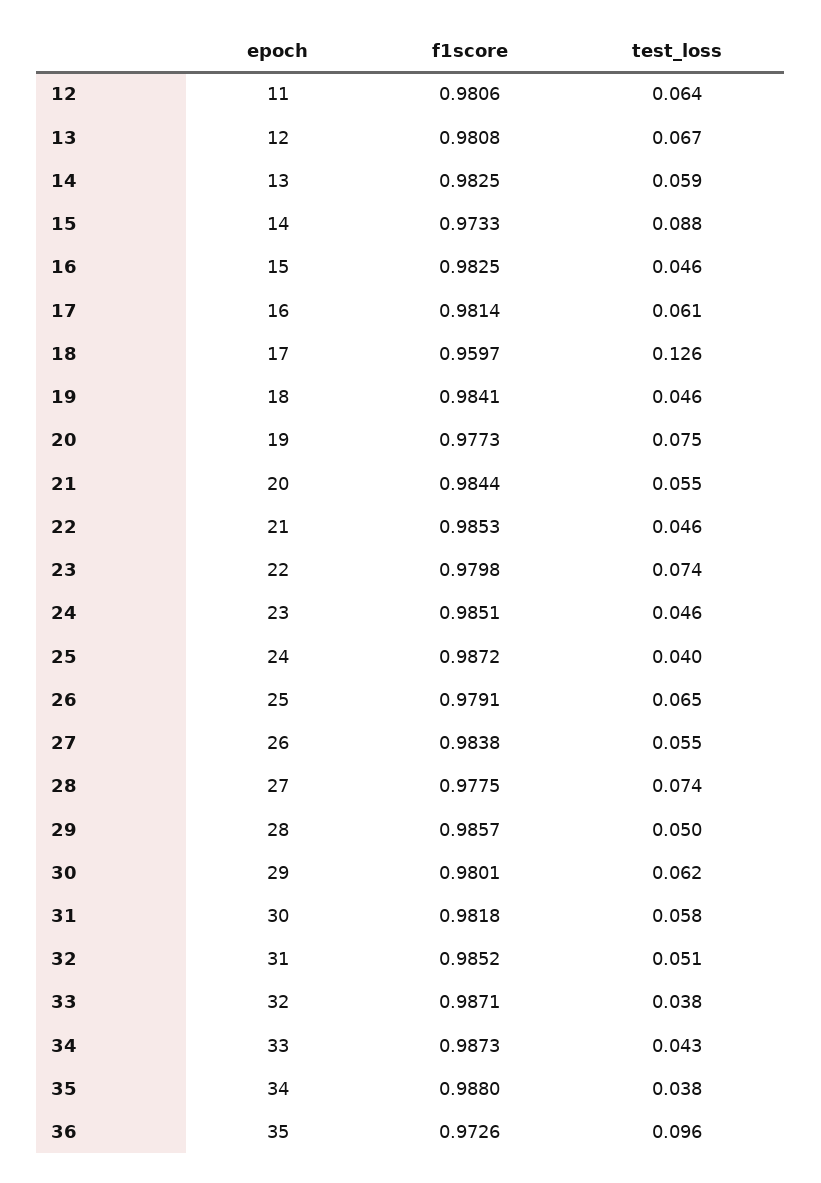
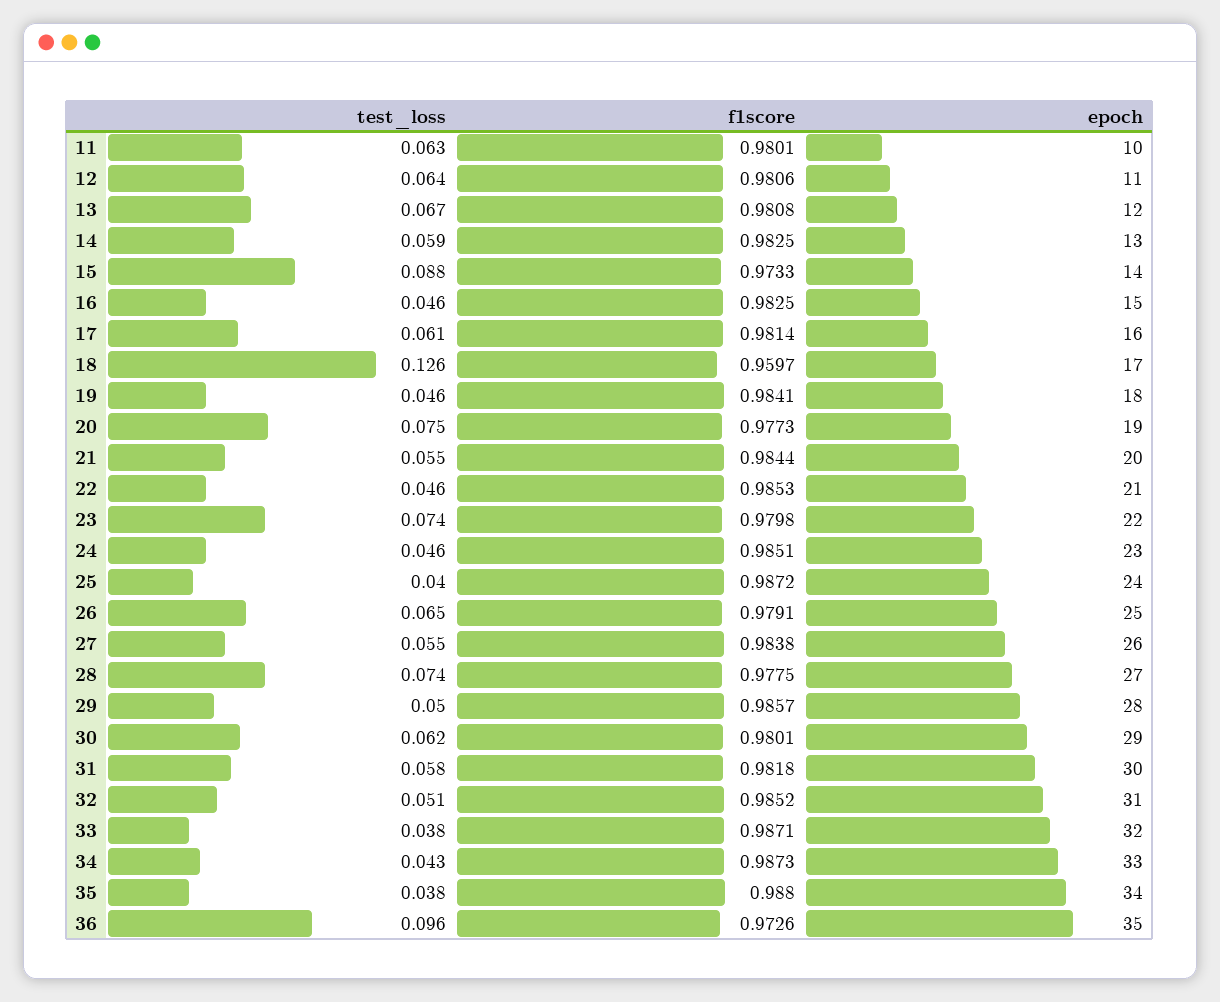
  {
    "epoch": {
      "12": 11,
      "13": 12,
      "14": 13,
      "15": 14,
      "16": 15,
      "17": 16,
      "18": 17,
      "19": 18,
      "20": 19,
      "21": 20,
      "22": 21,
      "23": 22,
      "24": 23,
      "25": 24,
      "26": 25,
      "27": 26,
      "28": 27,
      "29": 28,
      "30": 29,
      "31": 30,
      "32": 31,
      "33": 32,
      "34": 33,
      "35": 34,
-     "36": 35
+     "36": 35,
+     "11": 10
    },
    "f1score": {
      "12": 0.9806,
      "13": 0.9808,
      "14": 0.9825,
      "15": 0.9733,
      "16": 0.9825,
      "17": 0.9814,
      "18": 0.9597,
      "19": 0.9841,
      "20": 0.9773,
      "21": 0.9844,
      "22": 0.9853,
      "23": 0.9798,
      "24": 0.9851,
      "25": 0.9872,
      "26": 0.9791,
      "27": 0.9838,
      "28": 0.9775,
      "29": 0.9857,
      "30": 0.9801,
      "31": 0.9818,
      "32": 0.9852,
      "33": 0.9871,
      "34": 0.9873,
      "35": 0.988,
-     "36": 0.9726
+     "36": 0.9726,
+     "11": 0.9801
    },
    "test_loss": {
      "12": 0.064,
      "13": 0.067,
      "14": 0.059,
      "15": 0.088,
      "16": 0.046,
      "17": 0.061,
      "18": 0.126,
      "19": 0.046,
      "20": 0.075,
      "21": 0.055,
      "22": 0.046,
      "23": 0.074,
      "24": 0.046,
      "25": 0.04,
      "26": 0.065,
      "27": 0.055,
      "28": 0.074,
      "29": 0.05,
      "30": 0.062,
      "31": 0.058,
      "32": 0.051,
      "33": 0.038,
      "34": 0.043,
      "35": 0.038,
-     "36": 0.096
+     "36": 0.096,
+     "11": 0.063
    }
  }

